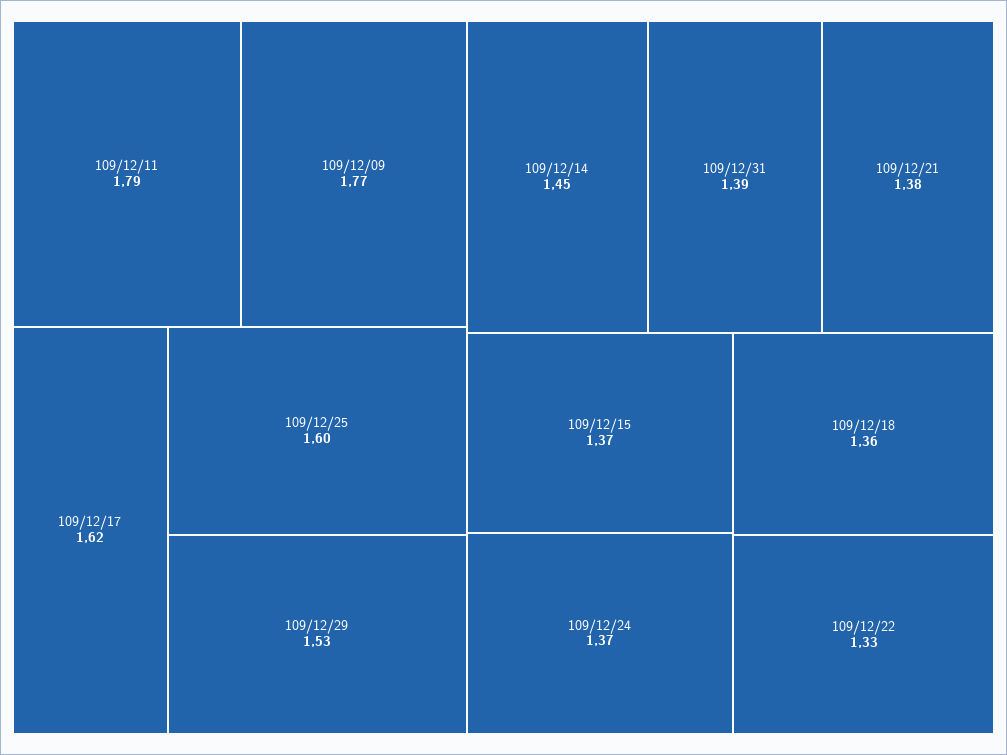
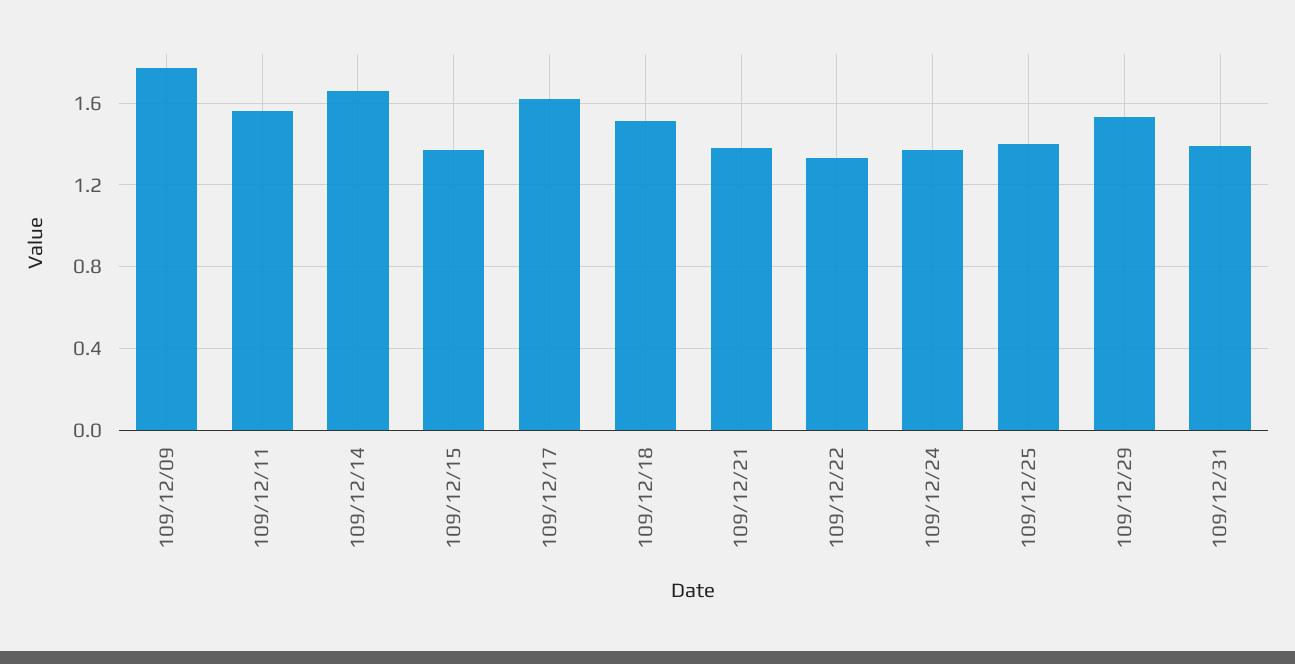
  {
-   "109/12/11": 1.79,
+   "109/12/11": 1.55,
    "109/12/09": 1.77,
    "109/12/17": 1.62,
-   "109/12/25": 1.6,
+   "109/12/25": 1.4,
    "109/12/29": 1.53,
-   "109/12/14": 1.45,
+   "109/12/14": 1.65,
    "109/12/31": 1.39,
    "109/12/21": 1.38,
    "109/12/15": 1.37,
    "109/12/24": 1.37,
-   "109/12/18": 1.36,
+   "109/12/18": 1.5,
    "109/12/22": 1.33
  }

